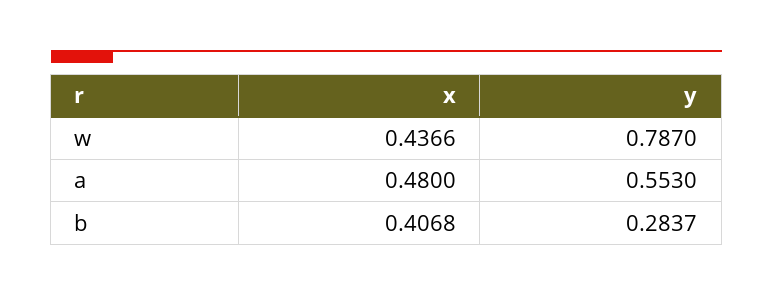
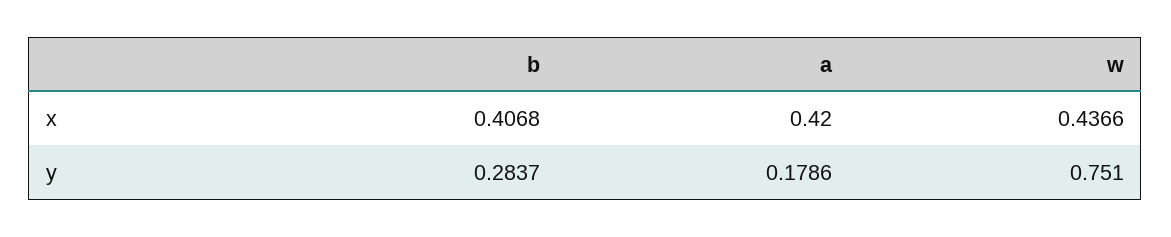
  {
    "x": {
      "w": 0.4366,
-     "a": 0.48,
+     "a": 0.42,
      "b": 0.4068
    },
    "y": {
-     "w": 0.787,
+     "w": 0.751,
-     "a": 0.553,
+     "a": 0.1786,
      "b": 0.2837
    }
  }

